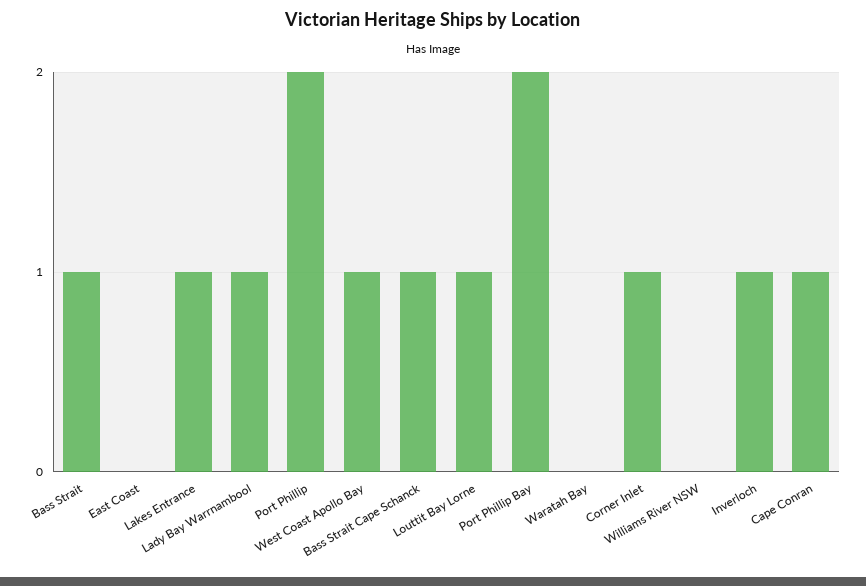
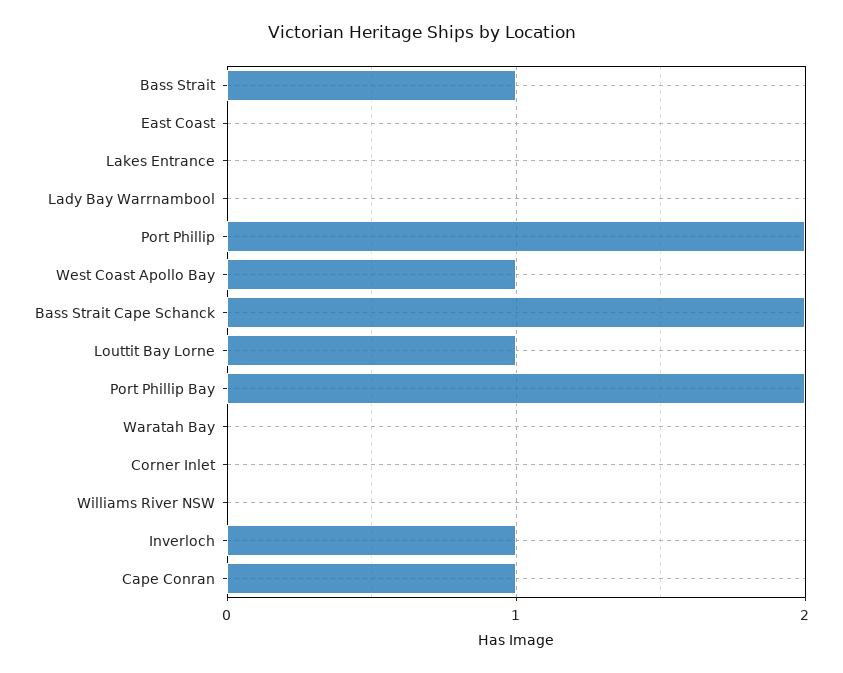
  {
    "Bass Strait": 1,
    "East Coast": 0,
-   "Lakes Entrance": 1,
+   "Lakes Entrance": 0,
-   "Lady Bay Warrnambool": 1,
+   "Lady Bay Warrnambool": 0,
    "Port Phillip": 2,
    "West Coast Apollo Bay": 1,
-   "Bass Strait Cape Schanck": 1,
+   "Bass Strait Cape Schanck": 2,
    "Louttit Bay Lorne": 1,
    "Port Phillip Bay": 2,
    "Waratah Bay": 0,
-   "Corner Inlet": 1,
+   "Corner Inlet": 0,
    "Williams River NSW": 0,
    "Inverloch": 1,
    "Cape Conran": 1
  }

